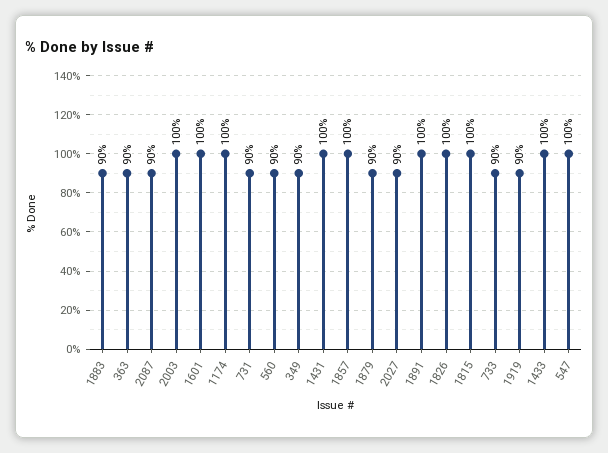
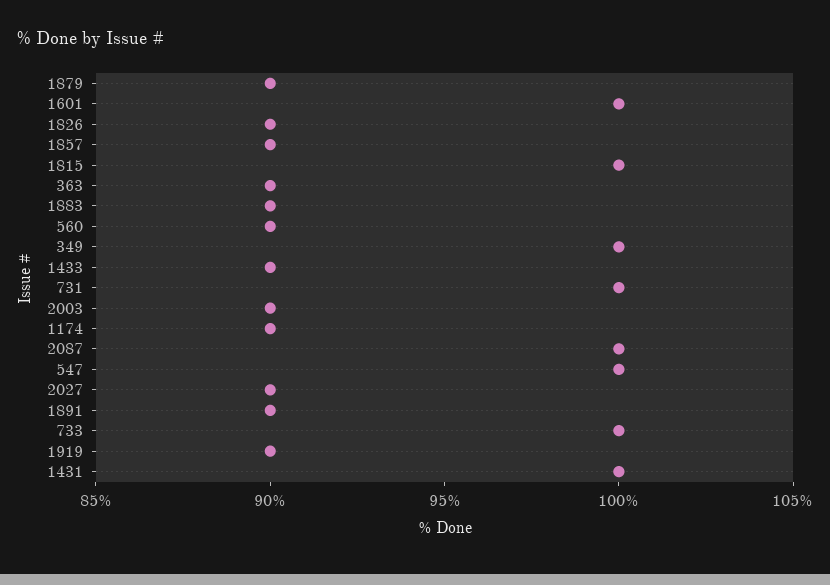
  {
    "1883": 90,
    "363": 90,
-   "2087": 90,
+   "2087": 100,
-   "2003": 100,
+   "2003": 90,
    "1601": 100,
-   "1174": 100,
+   "1174": 90,
-   "731": 90,
+   "731": 100,
    "560": 90,
-   "349": 90,
+   "349": 100,
    "1431": 100,
-   "1857": 100,
+   "1857": 90,
    "1879": 90,
    "2027": 90,
-   "1891": 100,
+   "1891": 90,
-   "1826": 100,
+   "1826": 90,
    "1815": 100,
-   "733": 90,
+   "733": 100,
    "1919": 90,
-   "1433": 100,
+   "1433": 90,
    "547": 100
  }

